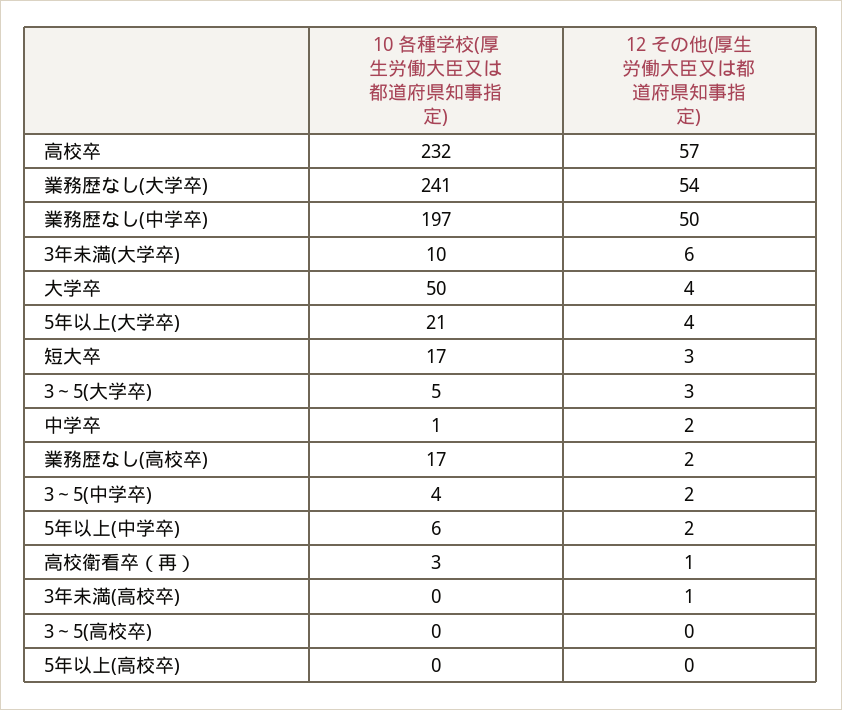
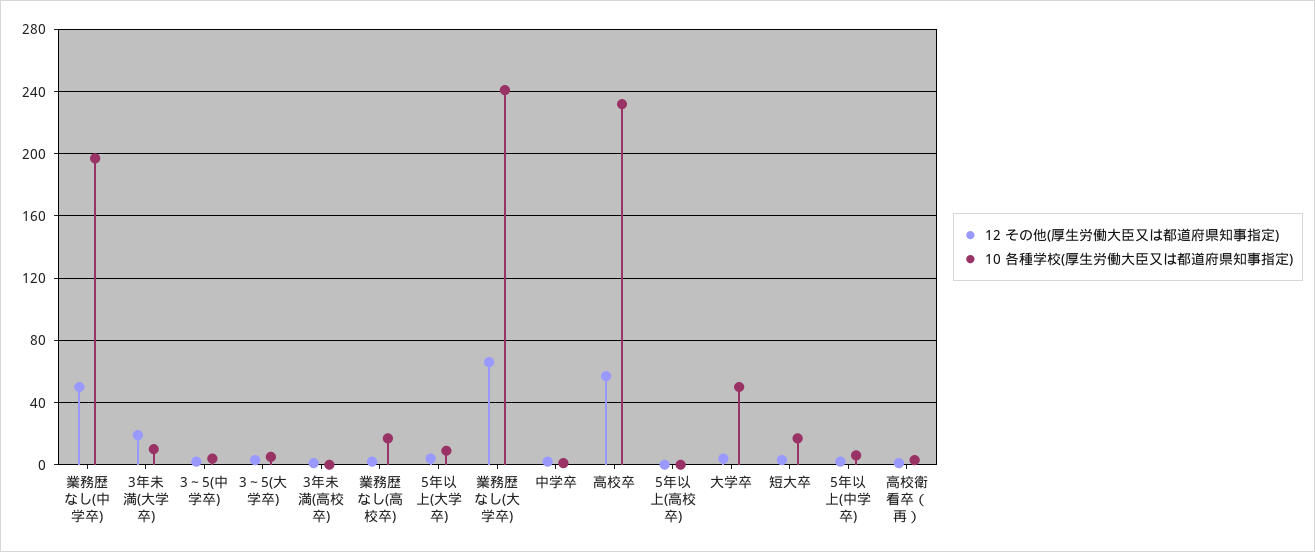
  {
    "10 各種学校(厚生労働大臣又は都道府県知事指定)": {
      "高校卒": 232,
      "業務歴なし(大学卒)": 241,
      "業務歴なし(中学卒)": 197,
      "3年未満(大学卒)": 10,
      "大学卒": 50,
-     "5年以上(大学卒)": 21,
+     "5年以上(大学卒)": 10,
      "短大卒": 17,
      "3～5(大学卒)": 5,
      "中学卒": 1,
      "業務歴なし(高校卒)": 17,
      "3～5(中学卒)": 4,
      "5年以上(中学卒)": 6,
      "高校衛看卒（再）": 3,
      "3年未満(高校卒)": 0,
-     "3～5(高校卒)": 0,
      "5年以上(高校卒)": 0
    },
    "12 その他(厚生労働大臣又は都道府県知事指定)": {
      "高校卒": 57,
-     "業務歴なし(大学卒)": 54,
+     "業務歴なし(大学卒)": 65,
      "業務歴なし(中学卒)": 50,
-     "3年未満(大学卒)": 6,
+     "3年未満(大学卒)": 20,
      "大学卒": 4,
      "5年以上(大学卒)": 4,
      "短大卒": 3,
      "3～5(大学卒)": 3,
      "中学卒": 2,
      "業務歴なし(高校卒)": 2,
      "3～5(中学卒)": 2,
      "5年以上(中学卒)": 2,
      "高校衛看卒（再）": 1,
      "3年未満(高校卒)": 1,
-     "3～5(高校卒)": 0,
      "5年以上(高校卒)": 0
    }
  }

